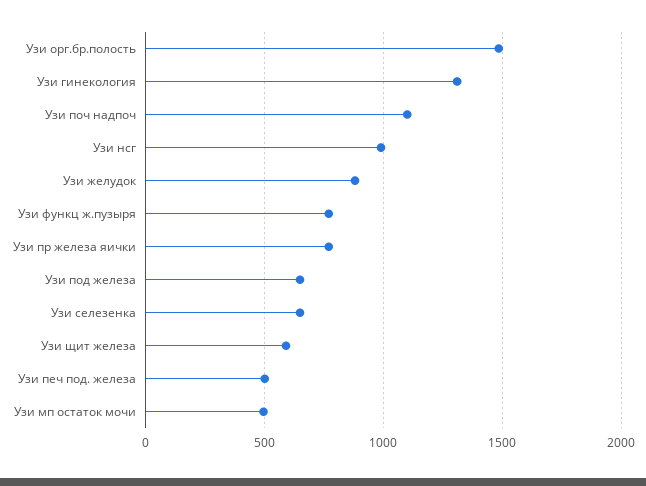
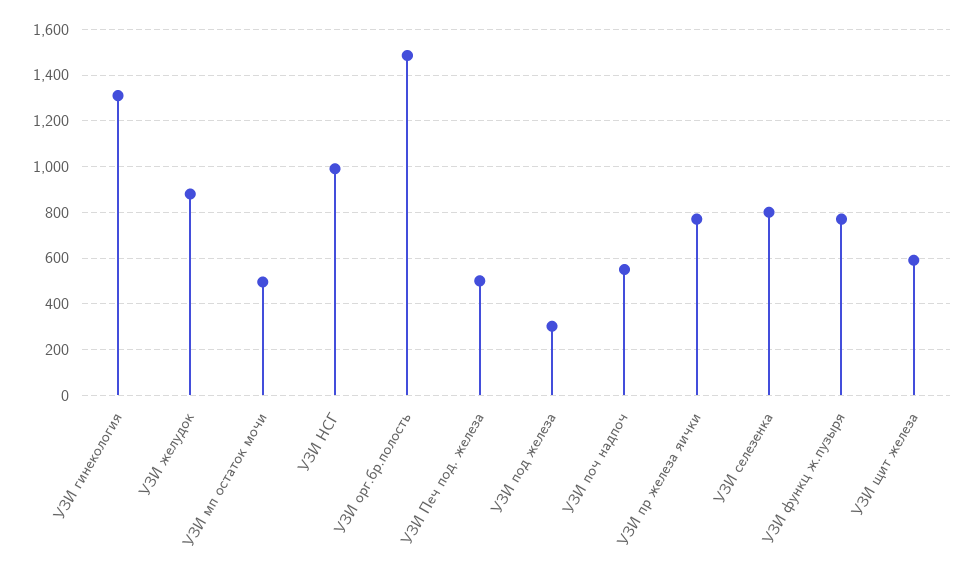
  {
    "Узи орг.бр.полость": 1500,
    "Узи гинекология": 1300,
-   "Узи поч надпоч": 1100,
+   "Узи поч надпоч": 550,
    "Узи нсг": 1000,
    "Узи желудок": 900,
    "Узи функц ж.пузыря": 750,
    "Узи пр железа яички": 750,
-   "Узи под железа": 650,
+   "Узи под железа": 300,
-   "Узи селезенка": 650,
+   "Узи селезенка": 800,
    "Узи щит железа": 600,
    "Узи печ под. железа": 500,
    "Узи мп остаток мочи": 500
  }

